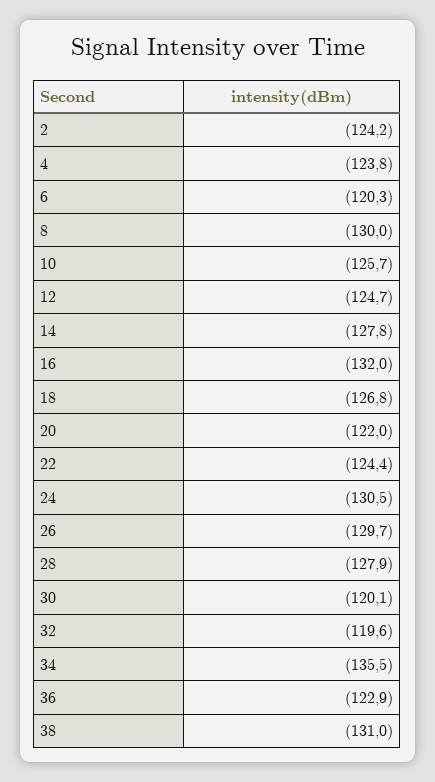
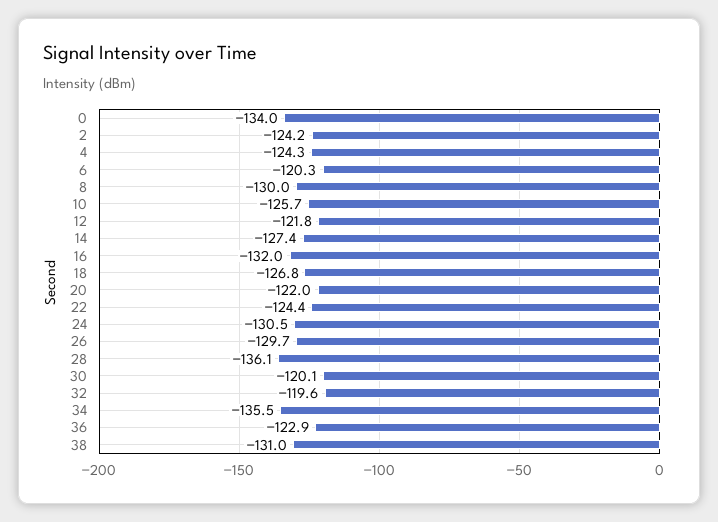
  {
    "2": -124.2,
-   "4": -123.8,
+   "4": -124.3,
    "6": -120.3,
    "8": -130,
    "10": -125.7,
-   "12": -124.7,
+   "12": -121.8,
-   "14": -127.8,
+   "14": -127.4,
    "16": -132,
    "18": -126.8,
    "20": -122,
    "22": -124.4,
    "24": -130.5,
    "26": -129.7,
-   "28": -127.9,
+   "28": -136.1,
    "30": -120.1,
    "32": -119.6,
    "34": -135.5,
    "36": -122.9,
-   "38": -131
+   "38": -131,
+   "0": -134
  }

